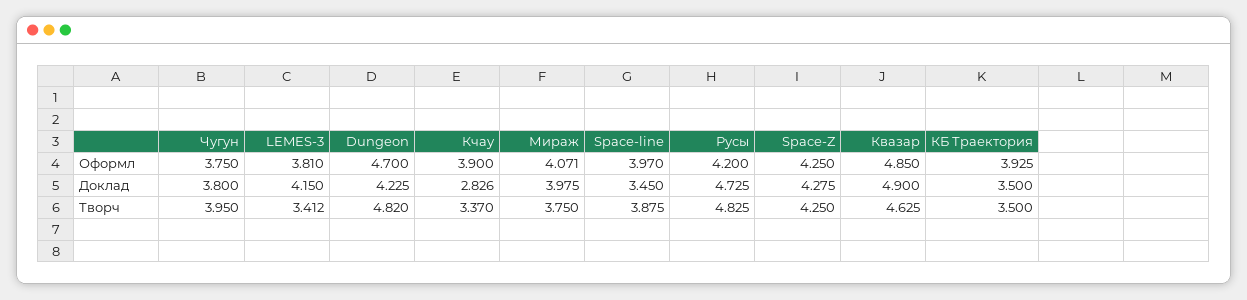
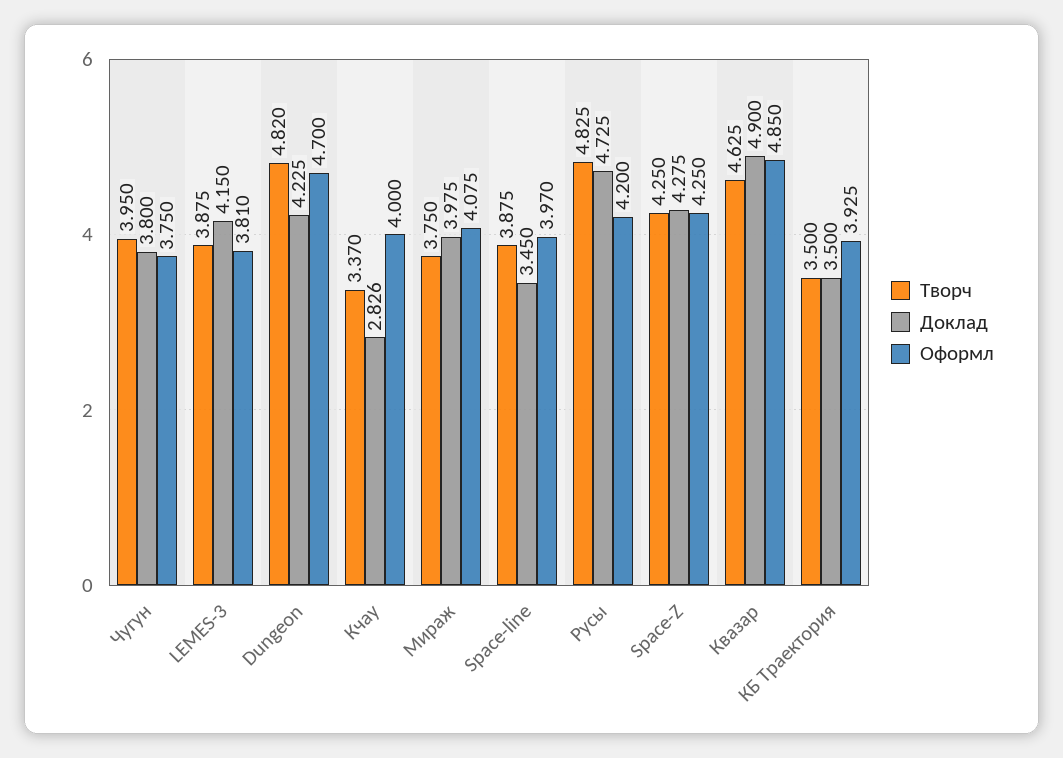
  {
    "Оформл": {
      "Чугун": 3.75,
      "LEMES-3": 3.81,
      "Dungeon": 4.7,
-     "Кчау": 3.9,
+     "Кчау": 4,
-     "Мираж": 4.071,
+     "Мираж": 4.075,
      "Space-line": 3.97,
      "Русы": 4.2,
      "Space-Z": 4.25,
      "Квазар": 4.85,
      "КБ Траектория": 3.925
    },
    "Доклад": {
      "Чугун": 3.8,
      "LEMES-3": 4.15,
      "Dungeon": 4.225,
      "Кчау": 2.826,
      "Мираж": 3.975,
      "Space-line": 3.45,
      "Русы": 4.725,
      "Space-Z": 4.275,
      "Квазар": 4.9,
      "КБ Траектория": 3.5
    },
    "Творч": {
      "Чугун": 3.95,
-     "LEMES-3": 3.412,
+     "LEMES-3": 3.875,
      "Dungeon": 4.82,
      "Кчау": 3.37,
      "Мираж": 3.75,
      "Space-line": 3.875,
      "Русы": 4.825,
      "Space-Z": 4.25,
      "Квазар": 4.625,
      "КБ Траектория": 3.5
    }
  }

